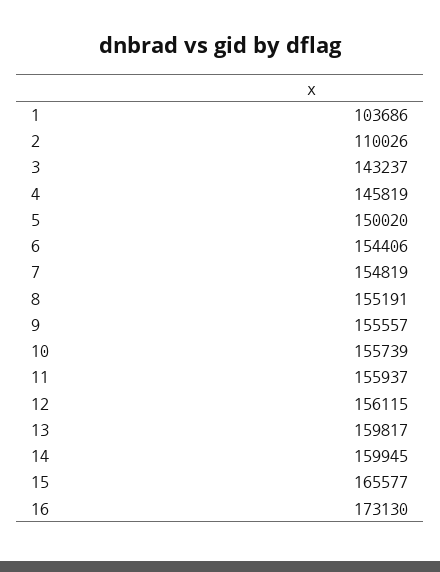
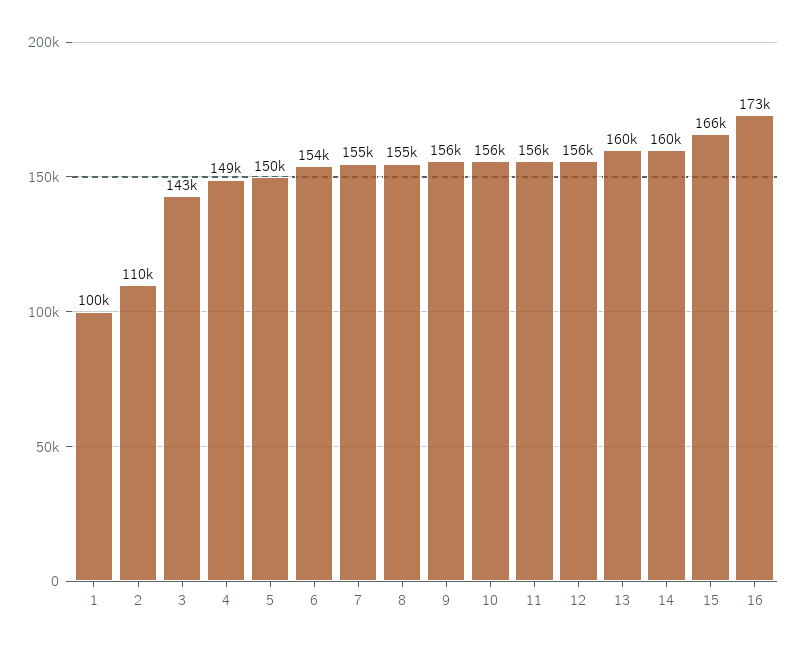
  {
-   "1": 103686,
+   "1": 100000,
    "2": 110026,
    "3": 143237,
-   "4": 145819,
+   "4": 149000,
    "5": 150020,
    "6": 154406,
    "7": 154819,
    "8": 155191,
    "9": 155557,
    "10": 155739,
    "11": 155937,
    "12": 156115,
    "13": 159817,
    "14": 159945,
    "15": 165577,
    "16": 173130
  }

